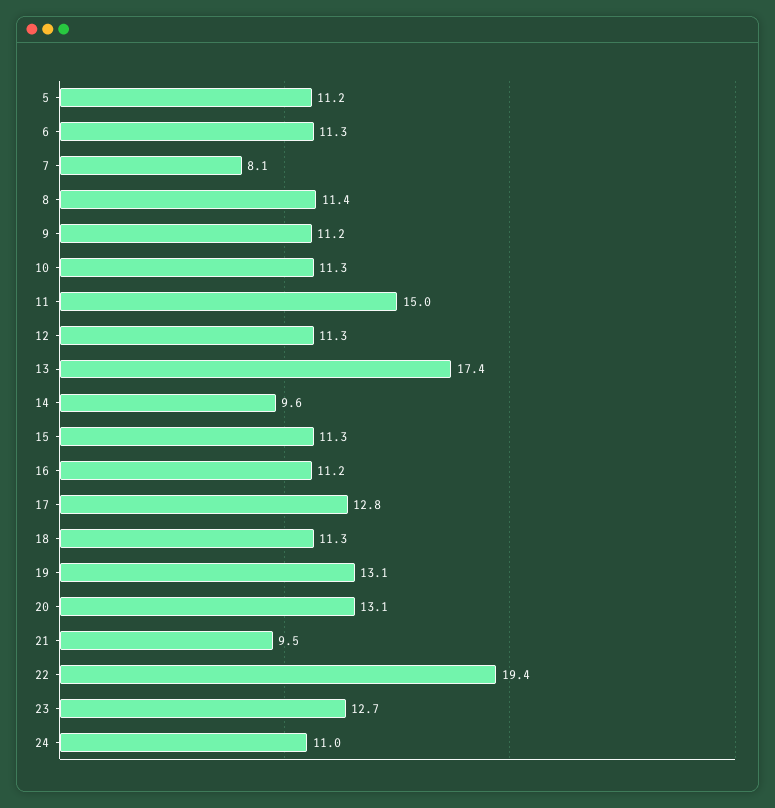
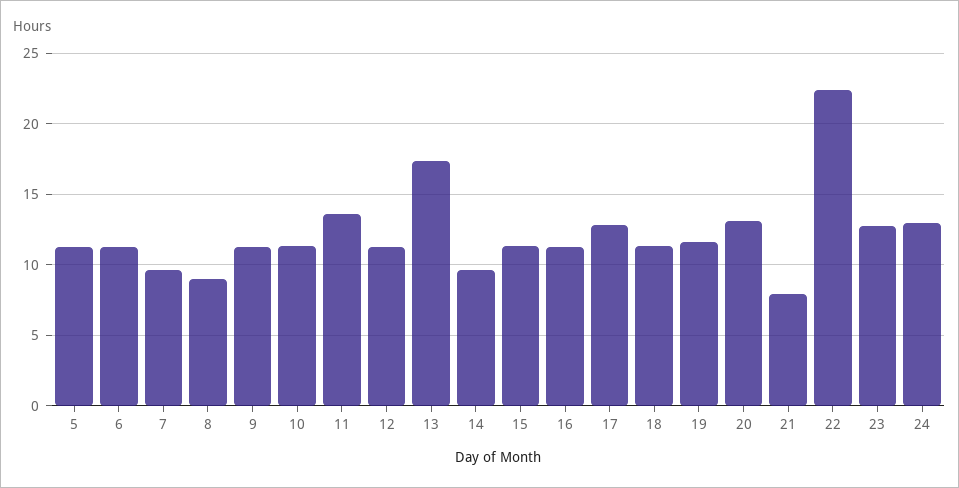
  {
    "5": 11.2,
    "6": 11.3,
-   "7": 8.1,
+   "7": 9.5,
-   "8": 11.4,
+   "8": 9,
    "9": 11.2,
    "10": 11.3,
-   "11": 15,
+   "11": 13.5,
    "12": 11.3,
    "13": 17.4,
    "14": 9.6,
    "15": 11.3,
    "16": 11.2,
    "17": 12.8,
    "18": 11.3,
-   "19": 13.1,
+   "19": 11.5,
    "20": 13.1,
-   "21": 9.5,
+   "21": 8,
-   "22": 19.4,
+   "22": 22.5,
    "23": 12.7,
-   "24": 11
+   "24": 13
  }

